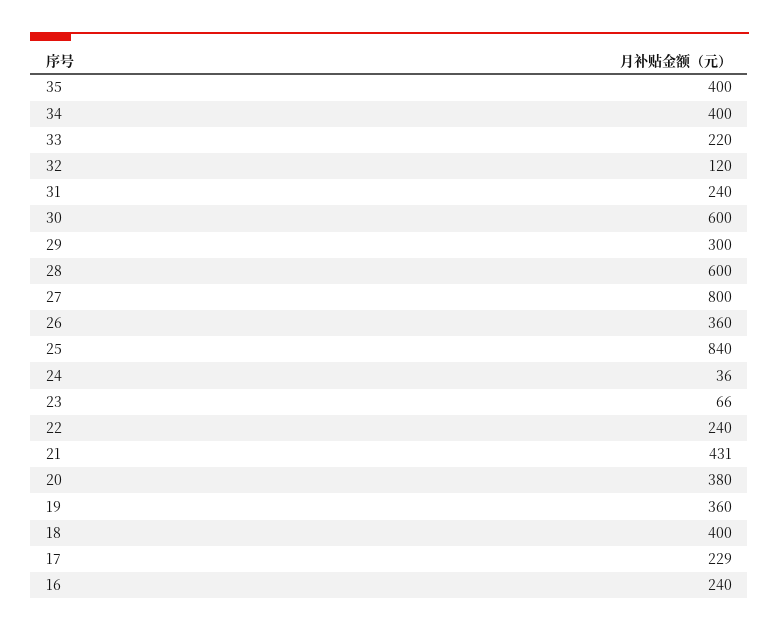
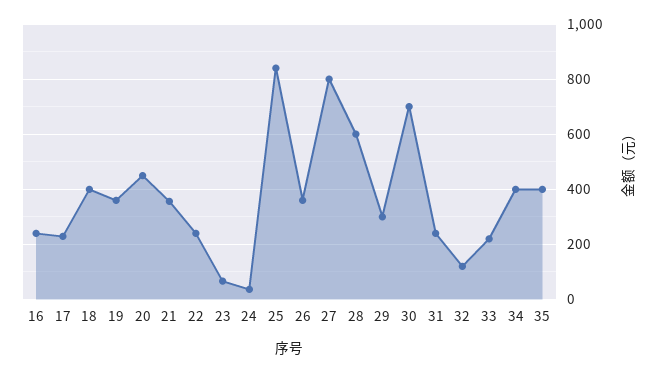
  {
    "35": 400,
    "34": 400,
    "33": 220,
    "32": 120,
    "31": 240,
-   "30": 600,
+   "30": 700,
    "29": 300,
    "28": 600,
    "27": 800,
    "26": 360,
    "25": 840,
    "24": 36,
    "23": 66,
    "22": 240,
-   "21": 431,
+   "21": 350,
-   "20": 380,
+   "20": 450,
    "19": 360,
    "18": 400,
    "17": 229,
    "16": 240
  }

